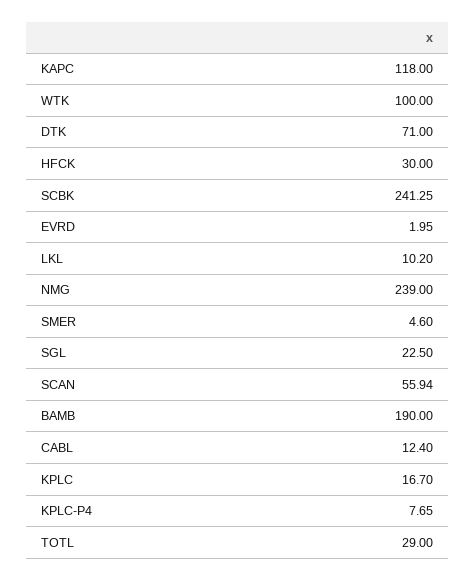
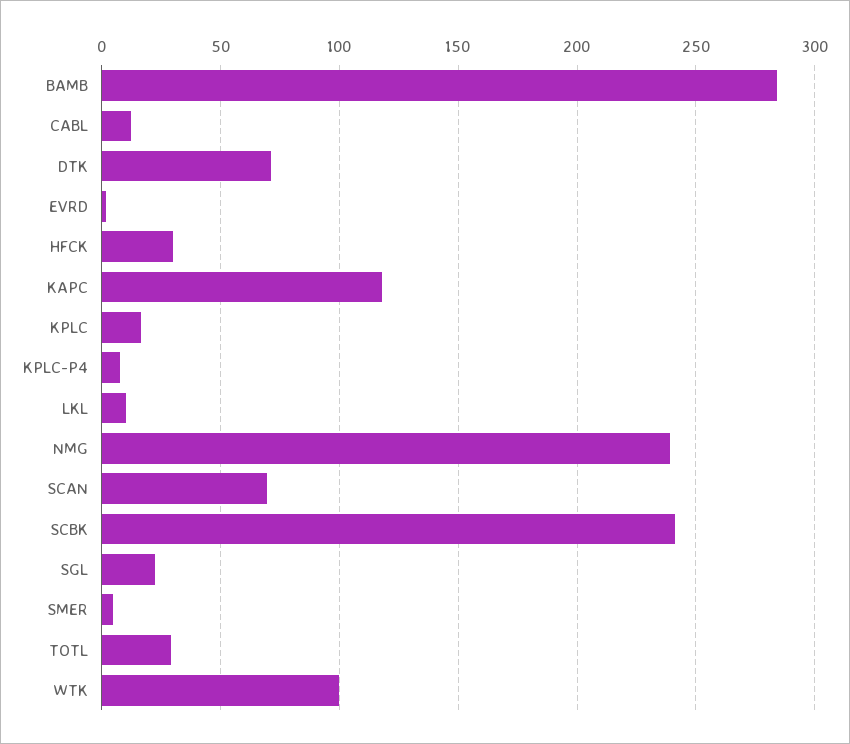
  {
    "KAPC": 118,
    "WTK": 100,
    "DTK": 71,
    "HFCK": 30,
    "SCBK": 241.25,
    "EVRD": 1.95,
    "LKL": 10.2,
    "NMG": 239,
    "SMER": 4.6,
    "SGL": 22.5,
-   "SCAN": 55.94,
+   "SCAN": 70,
-   "BAMB": 190,
+   "BAMB": 285,
    "CABL": 12.4,
    "KPLC": 16.7,
    "KPLC-P4": 7.65,
    "TOTL": 29
  }

